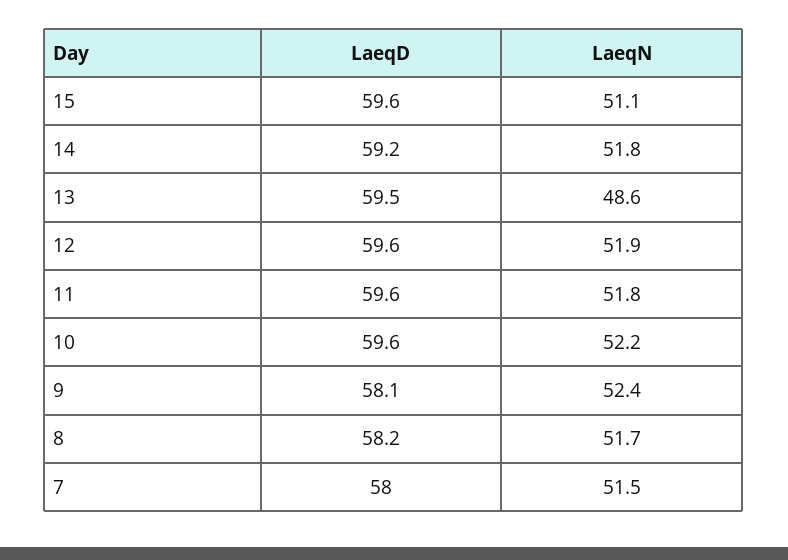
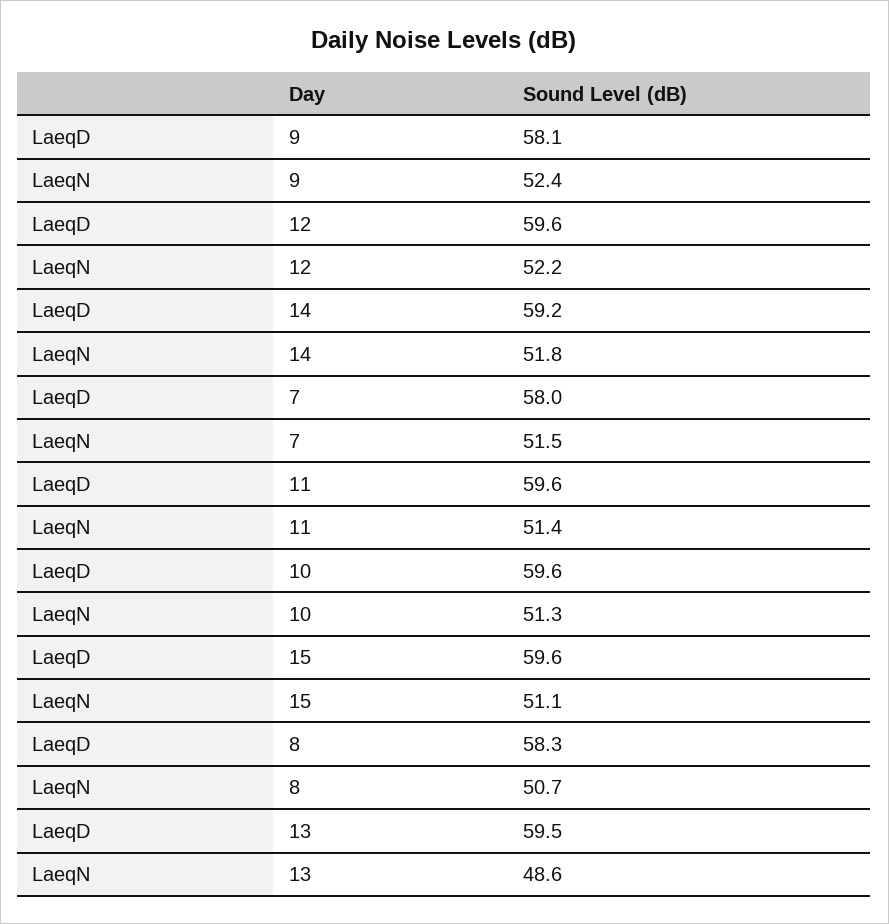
  {
    "LaeqD": {
      "15": 59.6,
      "14": 59.2,
      "13": 59.5,
      "12": 59.6,
      "11": 59.6,
      "10": 59.6,
      "9": 58.1,
-     "8": 58.2,
+     "8": 58.3,
      "7": 58
    },
    "LaeqN": {
      "15": 51.1,
      "14": 51.8,
      "13": 48.6,
-     "12": 51.9,
+     "12": 52.2,
-     "11": 51.8,
+     "11": 51.4,
-     "10": 52.2,
+     "10": 51.3,
      "9": 52.4,
-     "8": 51.7,
+     "8": 50.7,
      "7": 51.5
    }
  }

